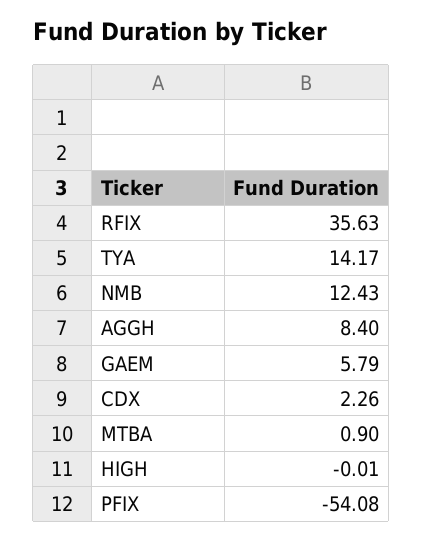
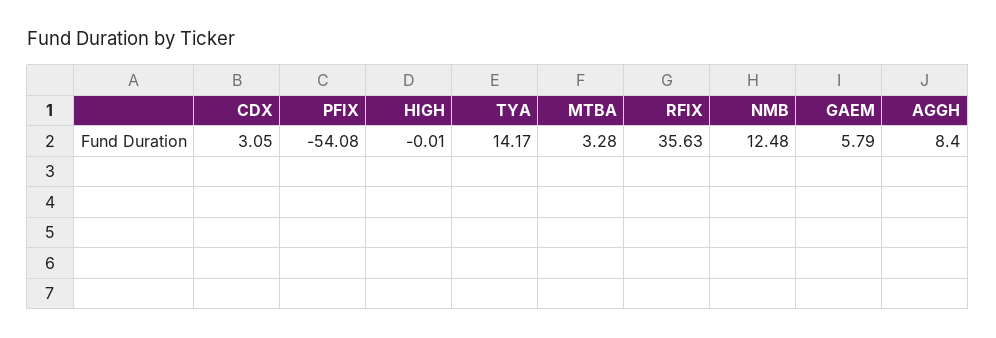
  {
    "RFIX": 35.63,
    "TYA": 14.17,
-   "NMB": 12.43,
+   "NMB": 12.48,
    "AGGH": 8.4,
    "GAEM": 5.79,
-   "CDX": 2.26,
+   "CDX": 3.05,
-   "MTBA": 0.9,
+   "MTBA": 3.28,
    "HIGH": -0.01,
    "PFIX": -54.08
  }

